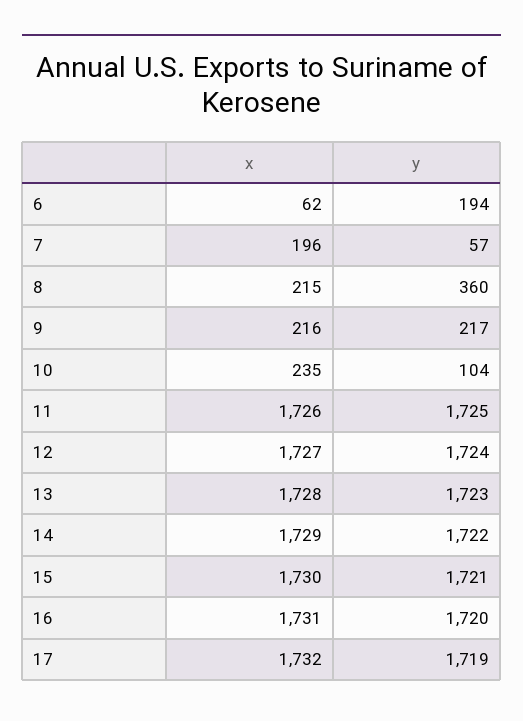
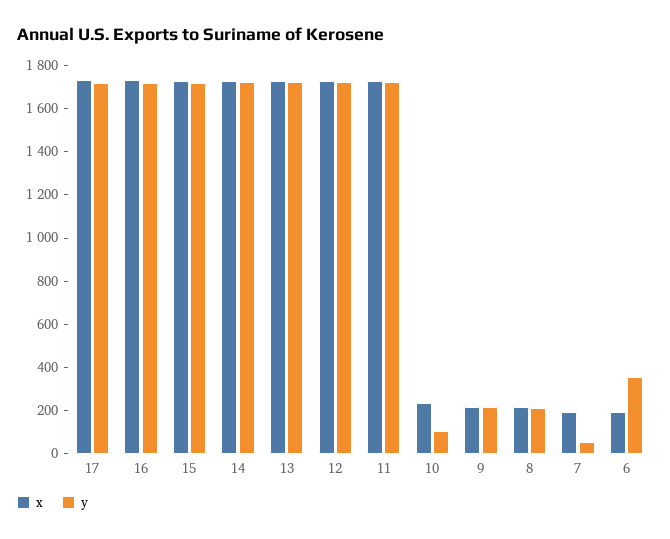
  {
    "x": {
-     "6": 62,
+     "6": 200,
      "7": 196,
      "8": 215,
      "9": 216,
      "10": 235,
      "11": 1726,
      "12": 1727,
      "13": 1728,
      "14": 1729,
      "15": 1730,
      "16": 1731,
      "17": 1732
    },
    "y": {
-     "6": 194,
+     "6": 350,
      "7": 57,
-     "8": 360,
+     "8": 200,
      "9": 217,
      "10": 104,
      "11": 1725,
      "12": 1724,
      "13": 1723,
      "14": 1722,
      "15": 1721,
      "16": 1720,
      "17": 1719
    }
  }

